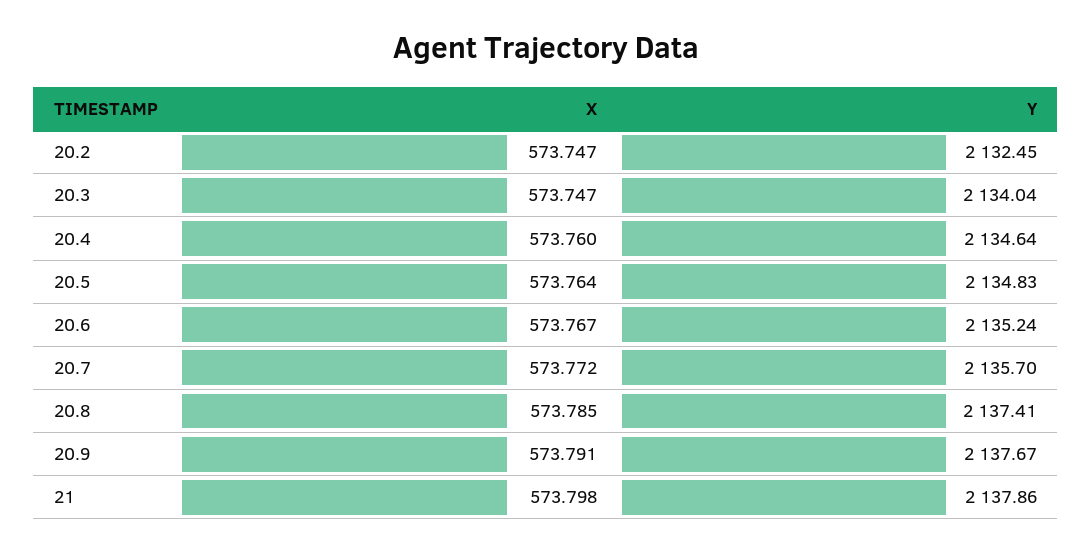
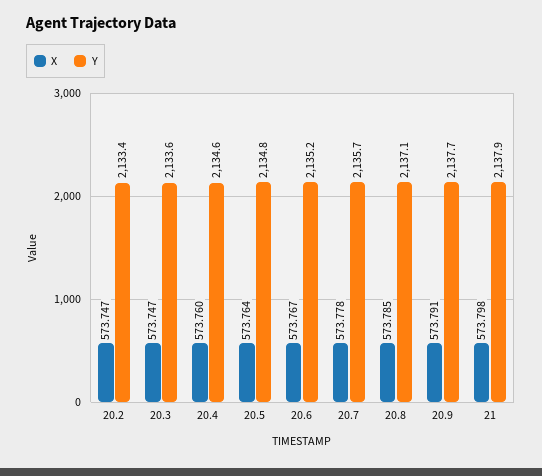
  {
    "X": {
      "20.2": 573.747,
      "20.3": 573.747,
      "20.4": 573.76,
      "20.5": 573.764,
      "20.6": 573.767,
-     "20.7": 573.772,
+     "20.7": 573.778,
      "20.8": 573.785,
      "20.9": 573.791,
      "21": 573.798
    },
    "Y": {
-     "20.2": 2132.45,
+     "20.2": 2133.4,
-     "20.3": 2134.04,
+     "20.3": 2133.6,
      "20.4": 2134.64,
      "20.5": 2134.83,
      "20.6": 2135.24,
      "20.7": 2135.7,
-     "20.8": 2137.41,
+     "20.8": 2137.1,
      "20.9": 2137.67,
      "21": 2137.86
    }
  }

